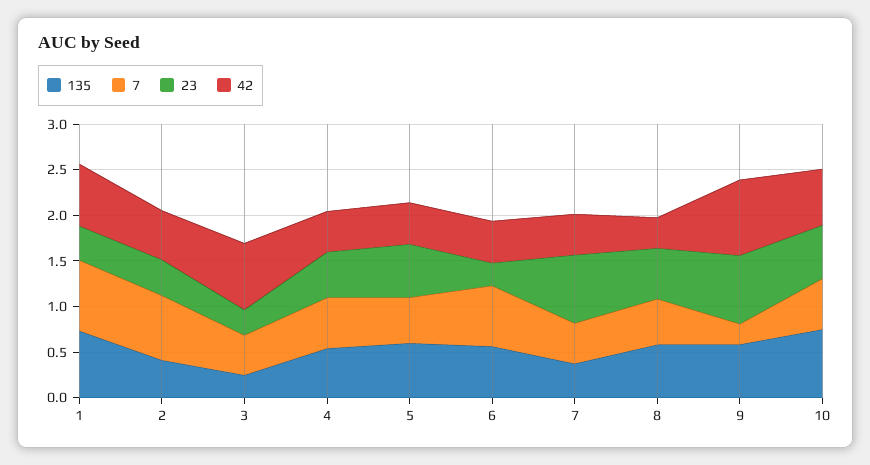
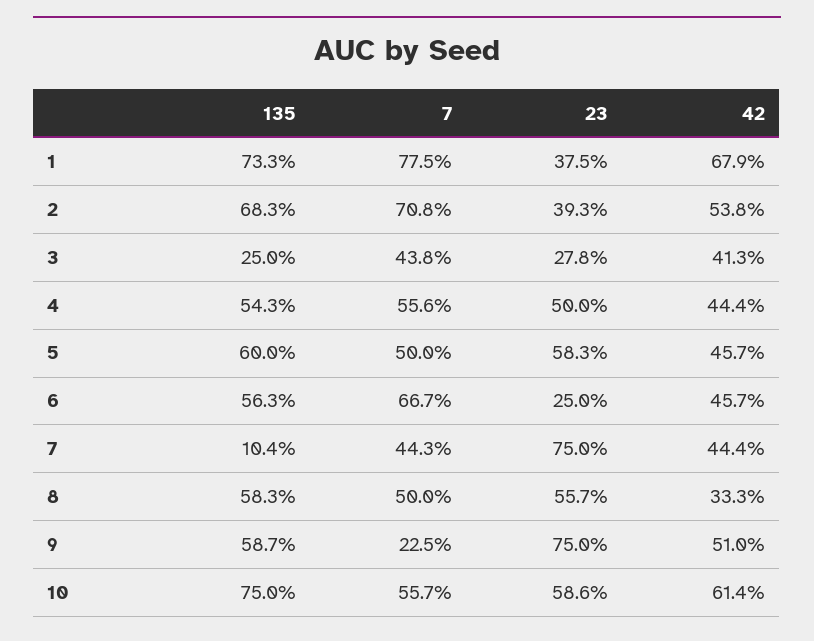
  {
    "135": {
      "1": 0.733,
-     "2": 0.4,
+     "2": 0.683,
      "3": 0.25,
      "4": 0.543,
      "5": 0.6,
      "6": 0.563,
-     "7": 0.4,
+     "7": 0.104,
      "8": 0.583,
      "9": 0.587,
      "10": 0.75
    },
    "7": {
      "1": 0.775,
      "2": 0.708,
      "3": 0.438,
      "4": 0.556,
      "5": 0.5,
      "6": 0.667,
      "7": 0.443,
      "8": 0.5,
      "9": 0.225,
      "10": 0.557
    },
    "23": {
      "1": 0.375,
      "2": 0.393,
      "3": 0.278,
      "4": 0.5,
      "5": 0.583,
      "6": 0.25,
      "7": 0.75,
      "8": 0.557,
      "9": 0.75,
      "10": 0.586
    },
    "42": {
      "1": 0.679,
      "2": 0.538,
-     "3": 0.7,
+     "3": 0.413,
      "4": 0.444,
      "5": 0.457,
      "6": 0.457,
      "7": 0.444,
      "8": 0.333,
-     "9": 0.8,
+     "9": 0.51,
      "10": 0.614
    }
  }

